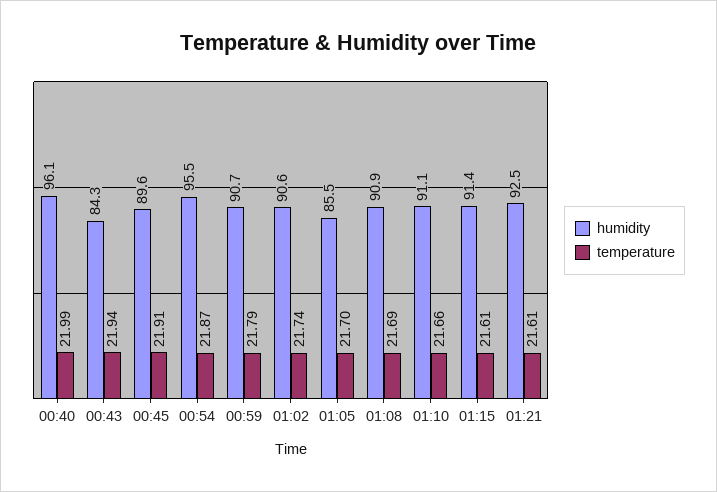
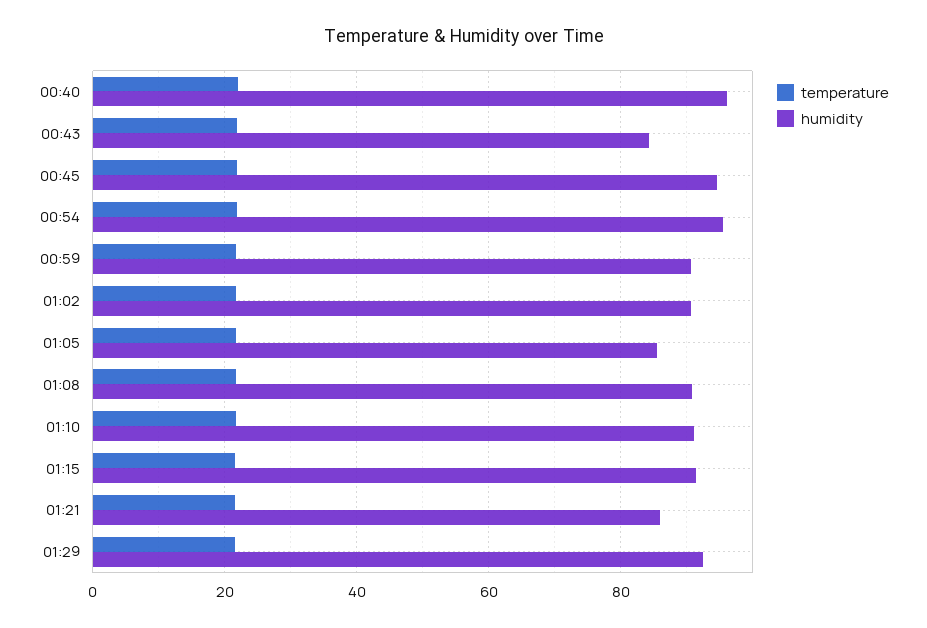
  {
    "humidity": {
      "00:40": 96.1,
      "00:43": 84.3,
-     "00:45": 89.6,
+     "00:45": 94,
      "00:54": 95.5,
      "00:59": 90.7,
      "01:02": 90.6,
      "01:05": 85.5,
      "01:08": 90.9,
      "01:10": 91.1,
      "01:15": 91.4,
-     "01:21": 92.5
+     "01:21": 86,
+     "01:29": 92
    },
    "temperature": {
      "00:40": 21.99,
      "00:43": 21.94,
      "00:45": 21.91,
      "00:54": 21.87,
      "00:59": 21.79,
      "01:02": 21.74,
      "01:05": 21.7,
      "01:08": 21.69,
      "01:10": 21.66,
      "01:15": 21.61,
-     "01:21": 21.61
+     "01:21": 21.61,
+     "01:29": 22
    }
  }

